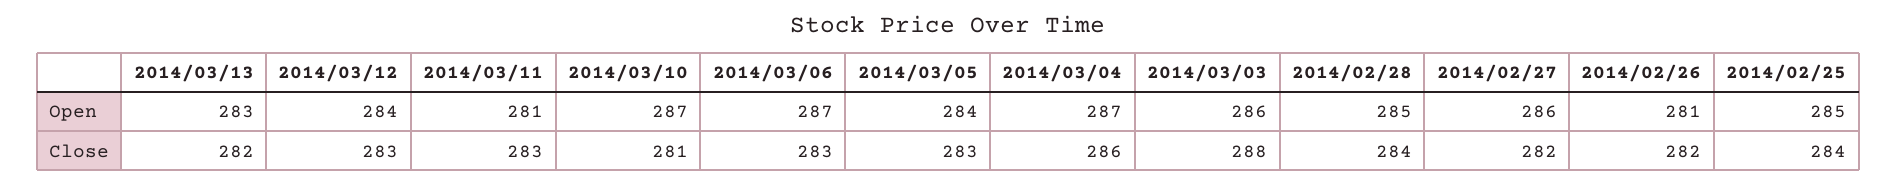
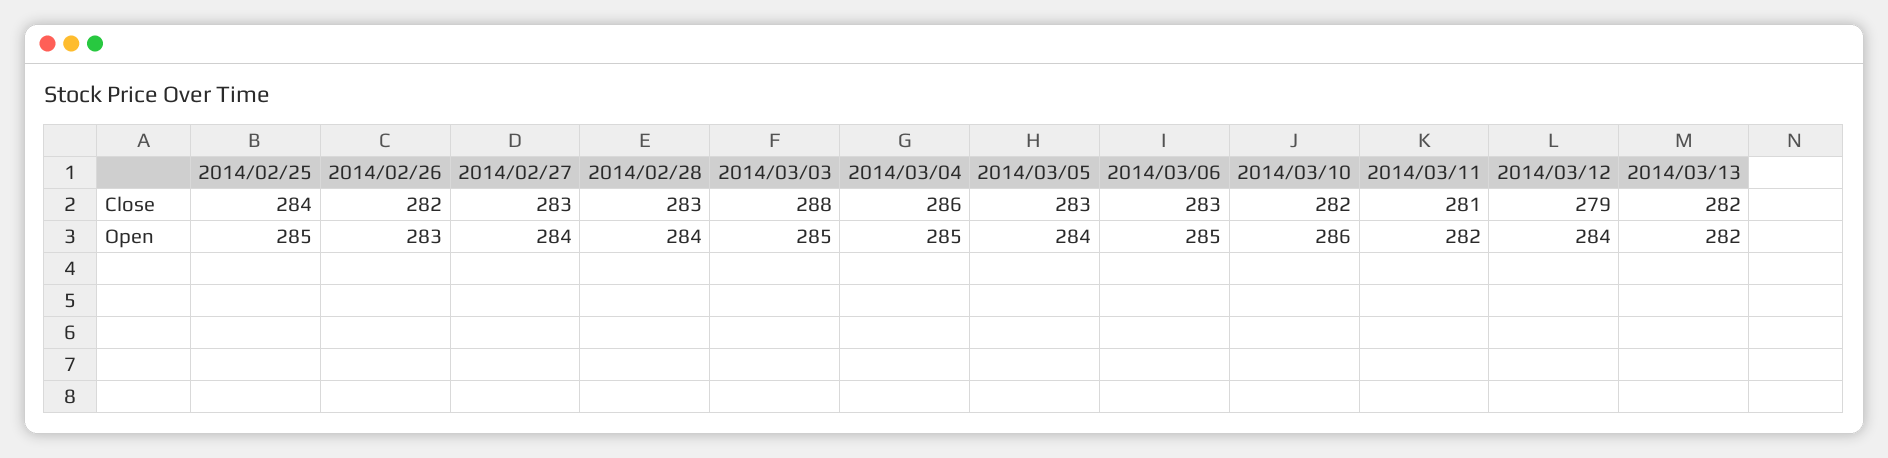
  {
    "2014/03/13": {
-     "Open": 283,
+     "Open": 282,
      "Close": 282
    },
    "2014/03/12": {
      "Open": 284,
-     "Close": 283
+     "Close": 279
    },
    "2014/03/11": {
-     "Open": 281,
+     "Open": 282,
-     "Close": 283
+     "Close": 281
    },
    "2014/03/10": {
-     "Open": 287,
+     "Open": 286,
-     "Close": 281
+     "Close": 282
    },
    "2014/03/06": {
-     "Open": 287,
+     "Open": 285,
      "Close": 283
    },
    "2014/03/05": {
      "Open": 284,
      "Close": 283
    },
    "2014/03/04": {
-     "Open": 287,
+     "Open": 285,
      "Close": 286
    },
    "2014/03/03": {
-     "Open": 286,
+     "Open": 285,
      "Close": 288
    },
    "2014/02/28": {
-     "Open": 285,
+     "Open": 284,
-     "Close": 284
+     "Close": 283
    },
    "2014/02/27": {
-     "Open": 286,
+     "Open": 284,
-     "Close": 282
+     "Close": 283
    },
    "2014/02/26": {
-     "Open": 281,
+     "Open": 283,
      "Close": 282
    },
    "2014/02/25": {
      "Open": 285,
      "Close": 284
    }
  }

